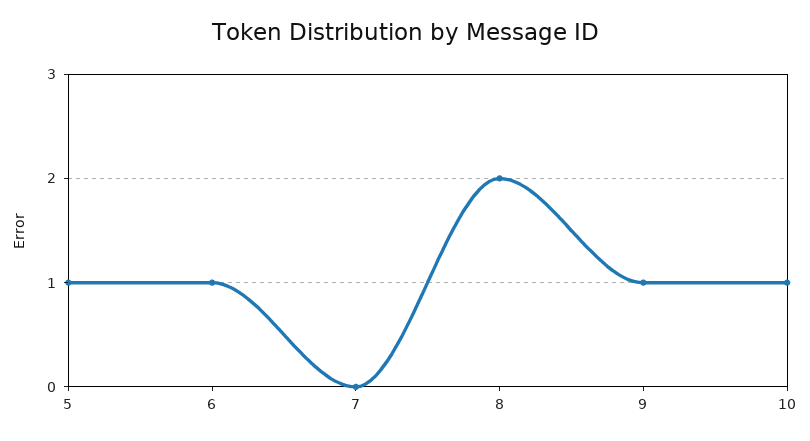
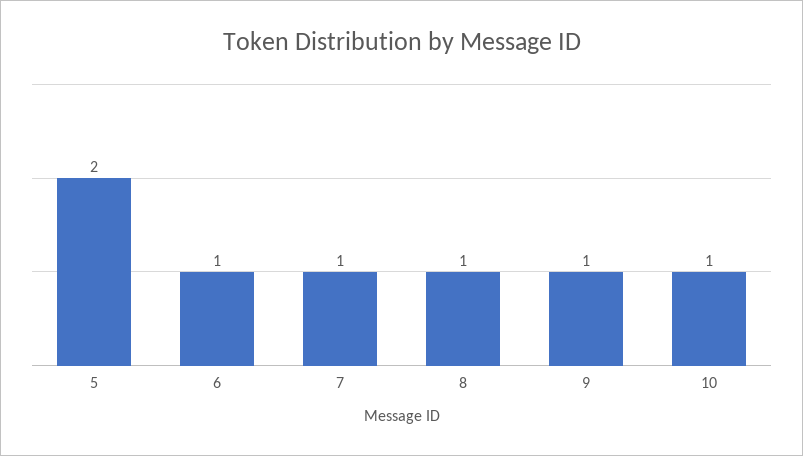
  {
-   "5": 1,
+   "5": 2,
    "6": 1,
-   "7": 0,
+   "7": 1,
-   "8": 2,
+   "8": 1,
    "9": 1,
    "10": 1
  }

